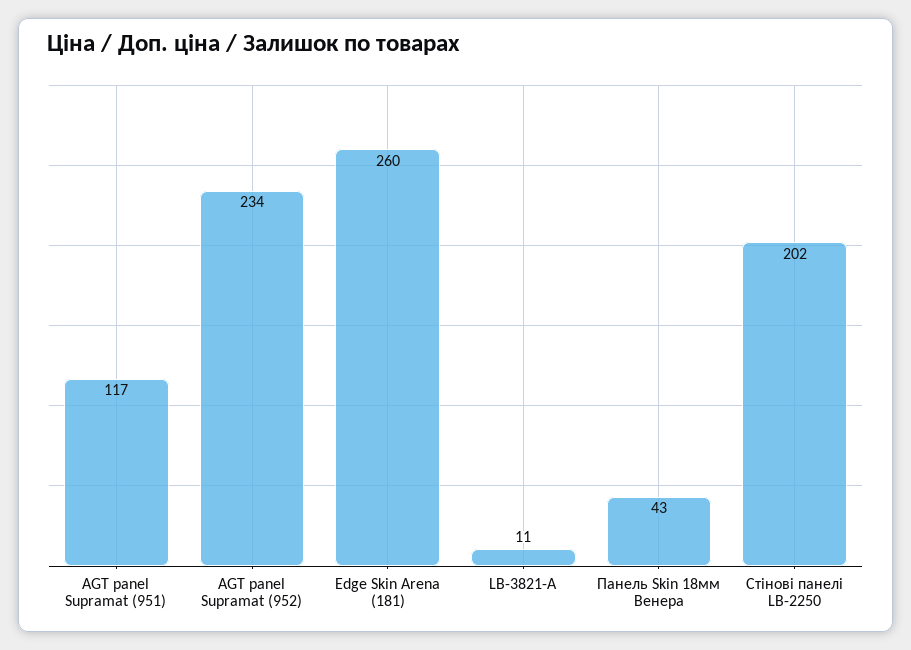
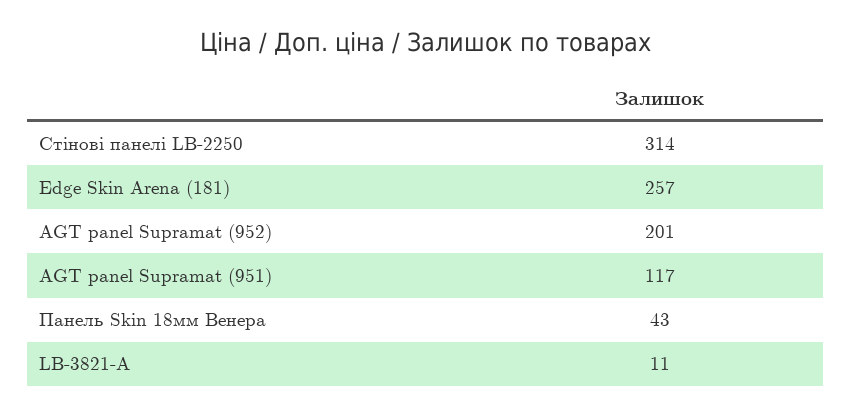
  {
    "AGT panel Supramat (951)": 117,
-   "AGT panel Supramat (952)": 234,
+   "AGT panel Supramat (952)": 201,
-   "Edge Skin Arena (181)": 260,
+   "Edge Skin Arena (181)": 257,
    "LB-3821-А": 11,
    "Панель Skin 18мм Венера": 43,
-   "Стінові панелі LB-2250": 202
+   "Стінові панелі LB-2250": 314
  }

